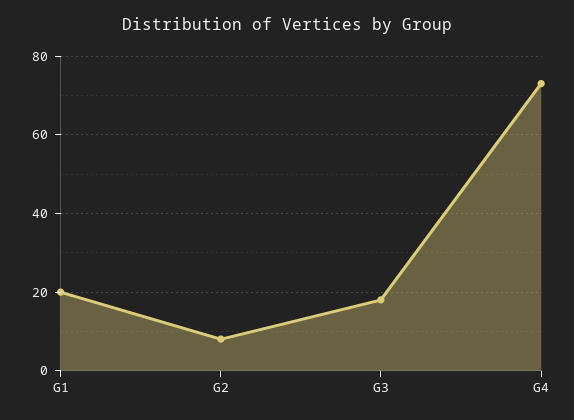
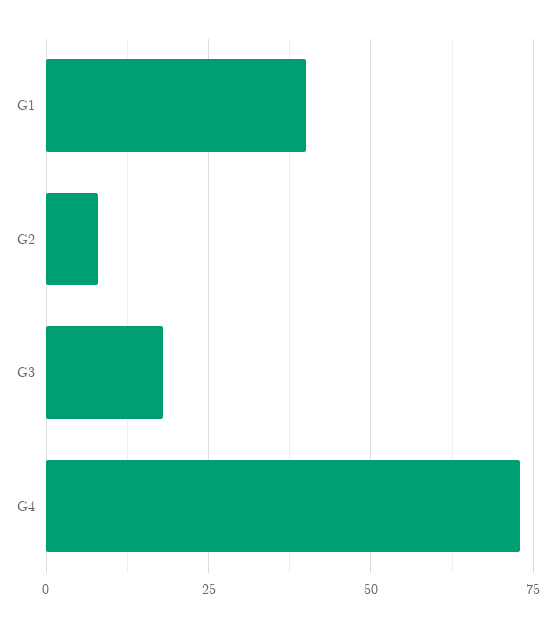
  {
-   "G1": 20,
+   "G1": 40,
    "G2": 10,
    "G3": 20,
    "G4": 75
  }

